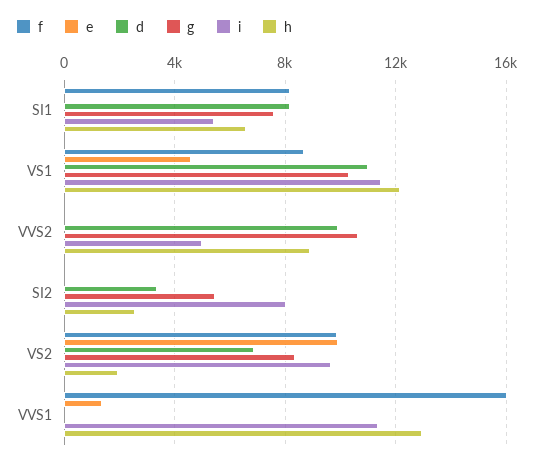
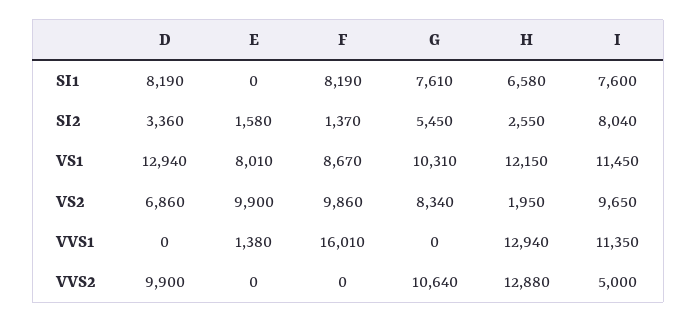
  {
    "f": {
      "SI1": 8190,
      "VS1": 8670,
      "VVS2": 0,
-     "SI2": 0,
+     "SI2": 1370,
      "VS2": 9860,
      "VVS1": 16010
    },
    "e": {
      "SI1": 0,
-     "VS1": 4500,
+     "VS1": 8010,
      "VVS2": 0,
-     "SI2": 0,
+     "SI2": 1580,
      "VS2": 9900,
      "VVS1": 1380
    },
    "d": {
      "SI1": 8190,
-     "VS1": 11000,
+     "VS1": 12940,
      "VVS2": 9900,
      "SI2": 3360,
      "VS2": 6860,
      "VVS1": 0
    },
    "g": {
      "SI1": 7610,
      "VS1": 10310,
      "VVS2": 10640,
      "SI2": 5450,
      "VS2": 8340,
      "VVS1": 0
    },
    "i": {
-     "SI1": 5500,
+     "SI1": 7600,
      "VS1": 11450,
      "VVS2": 5000,
      "SI2": 8040,
      "VS2": 9650,
      "VVS1": 11350
    },
    "h": {
      "SI1": 6580,
      "VS1": 12150,
-     "VVS2": 9000,
+     "VVS2": 12880,
      "SI2": 2550,
      "VS2": 1950,
      "VVS1": 12940
    }
  }

